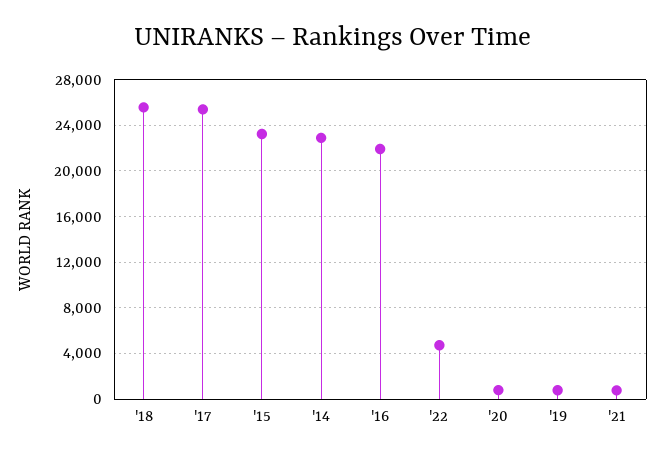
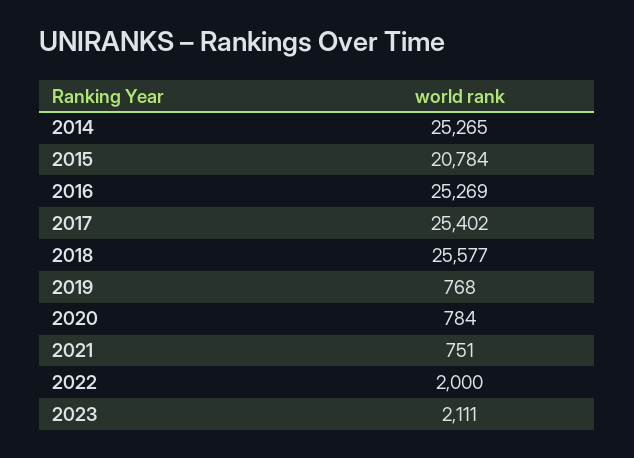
  {
    "'18": 25577,
    "'17": 25402,
-   "'15": 23000,
+   "'15": 20784,
-   "'14": 23000,
+   "'14": 25265,
-   "'16": 22000,
+   "'16": 25269,
-   "'22": 5000,
+   "'22": 2000,
    "'20": 784,
    "'19": 768,
-   "'21": 751
+   "'21": 751,
+   "2023": 2111
  }

